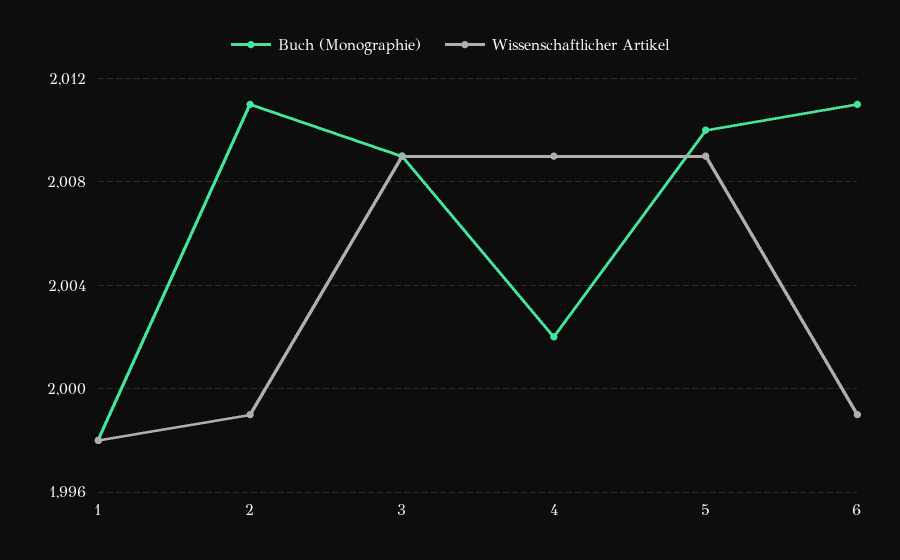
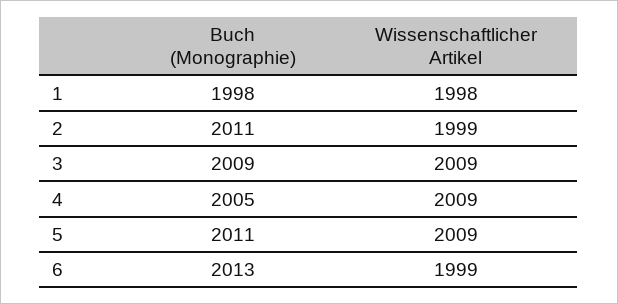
  {
    "Buch (Monographie)": {
      "1": 1998,
      "2": 2011,
      "3": 2009,
-     "4": 2002,
+     "4": 2005,
-     "5": 2010,
+     "5": 2011,
-     "6": 2011
+     "6": 2013
    },
    "Wissenschaftlicher Artikel": {
      "1": 1998,
      "2": 1999,
      "3": 2009,
      "4": 2009,
      "5": 2009,
      "6": 1999
    }
  }

